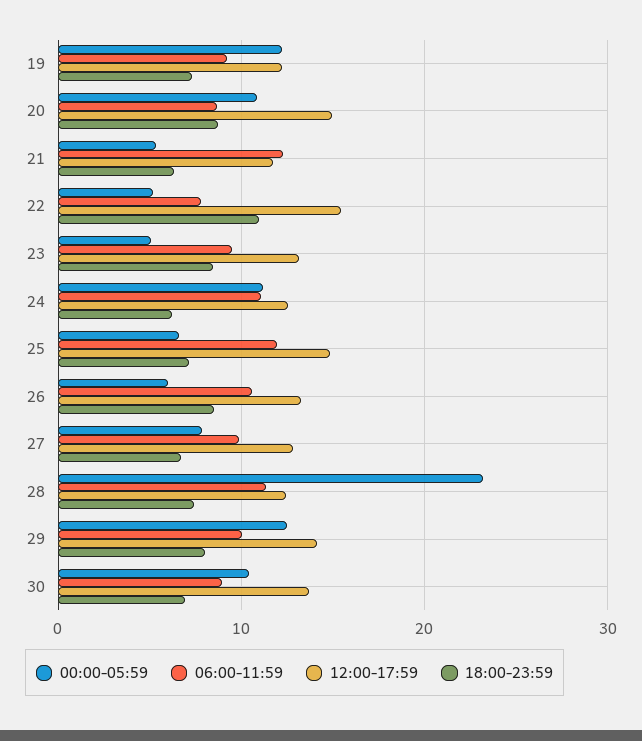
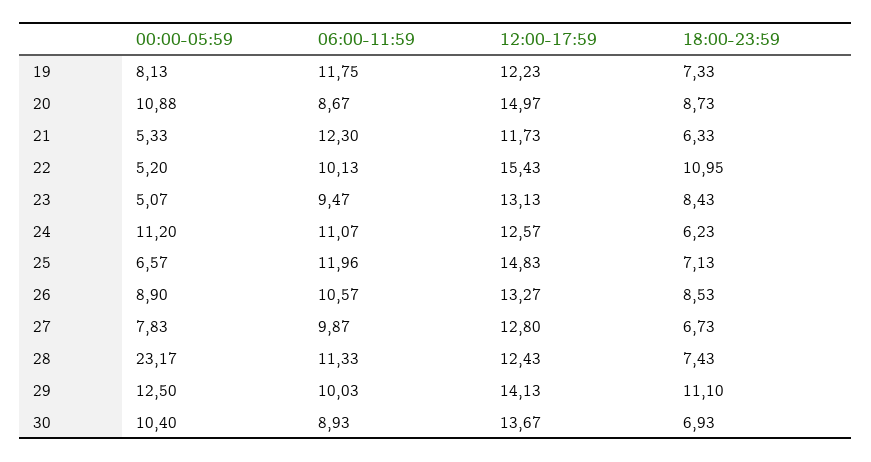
  {
    "00:00-05:59": {
-     "19": 12,
+     "19": 8.13,
      "20": 10.88,
      "21": 5.33,
      "22": 5.2,
      "23": 5.07,
      "24": 11.2,
      "25": 6.57,
-     "26": 6,
+     "26": 8.9,
      "27": 7.83,
      "28": 23.17,
      "29": 12.5,
      "30": 10.4
    },
    "06:00-11:59": {
-     "19": 9,
+     "19": 11.75,
      "20": 8.67,
      "21": 12.3,
-     "22": 8,
+     "22": 10.13,
      "23": 9.47,
      "24": 11.07,
      "25": 11.96,
      "26": 10.57,
      "27": 9.87,
      "28": 11.33,
      "29": 10.03,
      "30": 8.93
    },
    "12:00-17:59": {
      "19": 12.23,
      "20": 14.97,
      "21": 11.73,
      "22": 15.43,
      "23": 13.13,
      "24": 12.57,
      "25": 14.83,
      "26": 13.27,
      "27": 12.8,
      "28": 12.43,
      "29": 14.13,
      "30": 13.67
    },
    "18:00-23:59": {
      "19": 7.33,
      "20": 8.73,
      "21": 6.33,
      "22": 10.95,
      "23": 8.43,
      "24": 6.23,
      "25": 7.13,
      "26": 8.53,
      "27": 6.73,
      "28": 7.43,
-     "29": 8,
+     "29": 11.1,
      "30": 6.93
    }
  }

